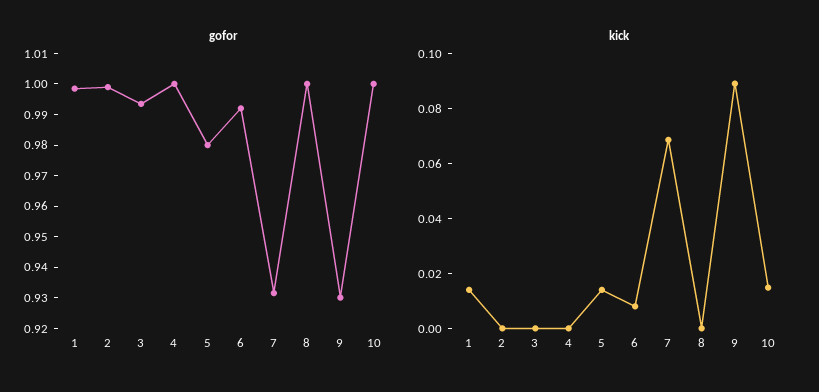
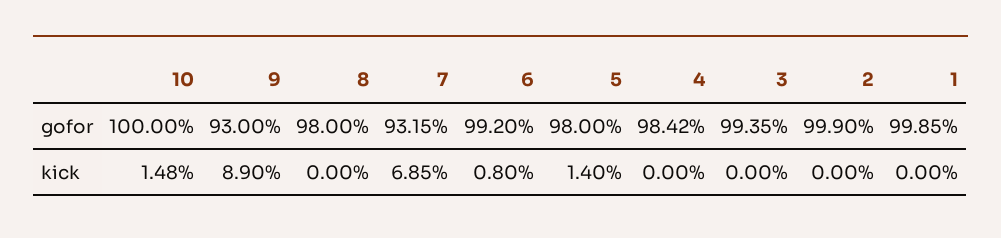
  {
    "gofor": {
      "1": 0.9985,
      "2": 0.999,
      "3": 0.9935,
-     "4": 1,
+     "4": 0.9842,
      "5": 0.98,
      "6": 0.992,
      "7": 0.9315,
-     "8": 1,
+     "8": 0.98,
      "9": 0.93,
      "10": 1
    },
    "kick": {
-     "1": 0.015,
+     "1": 0,
      "2": 0,
      "3": 0,
      "4": 0,
      "5": 0.014,
      "6": 0.008,
      "7": 0.0685,
      "8": 0,
      "9": 0.089,
      "10": 0.0148
    }
  }

